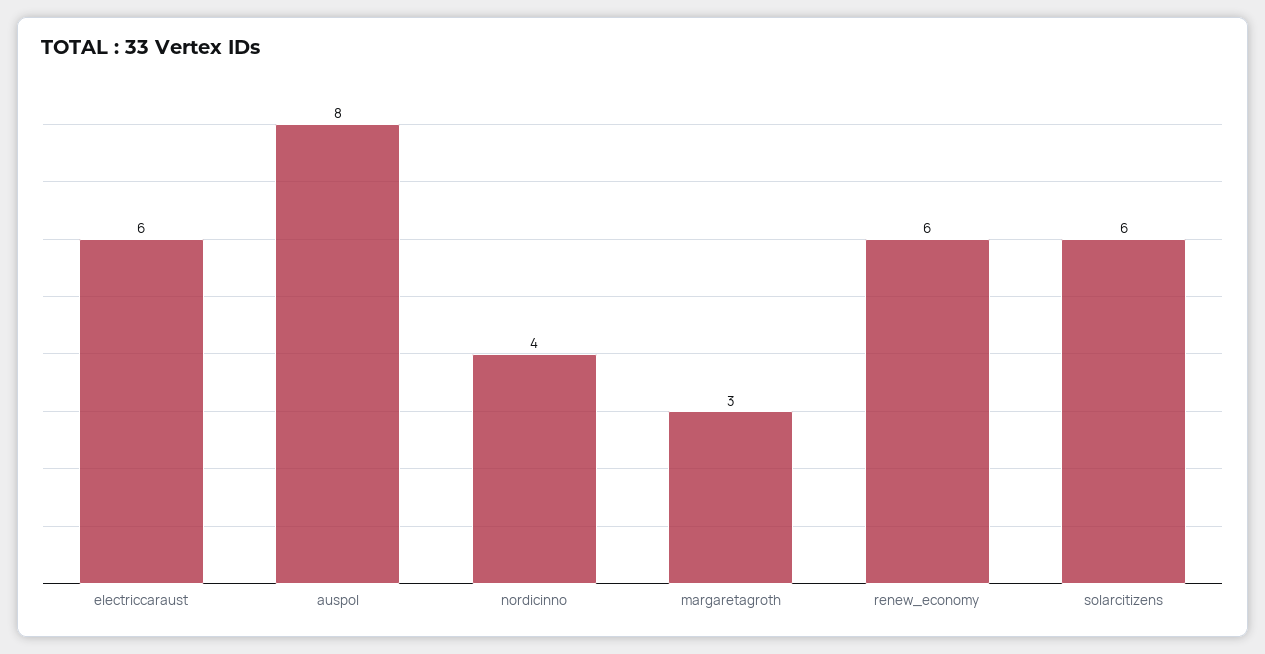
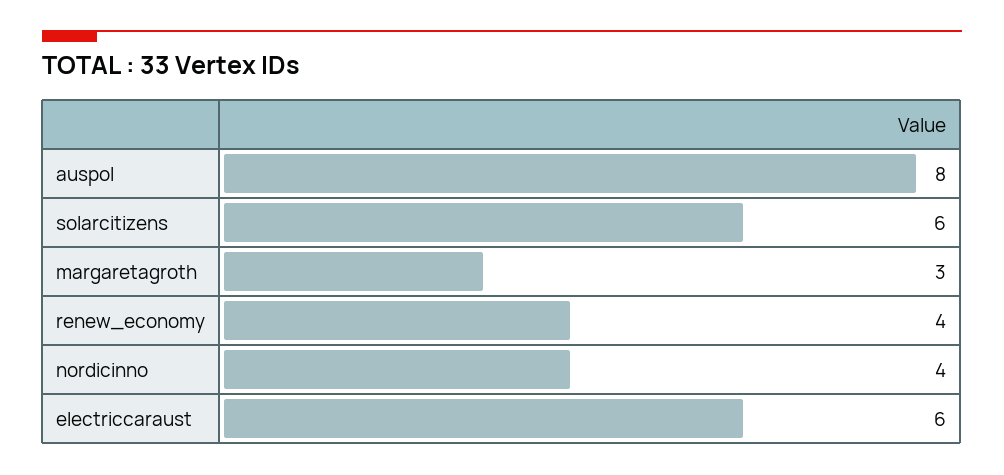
  {
    "electriccaraust": 6,
    "auspol": 8,
    "nordicinno": 4,
    "margaretagroth": 3,
-   "renew_economy": 6,
+   "renew_economy": 4,
    "solarcitizens": 6
  }

